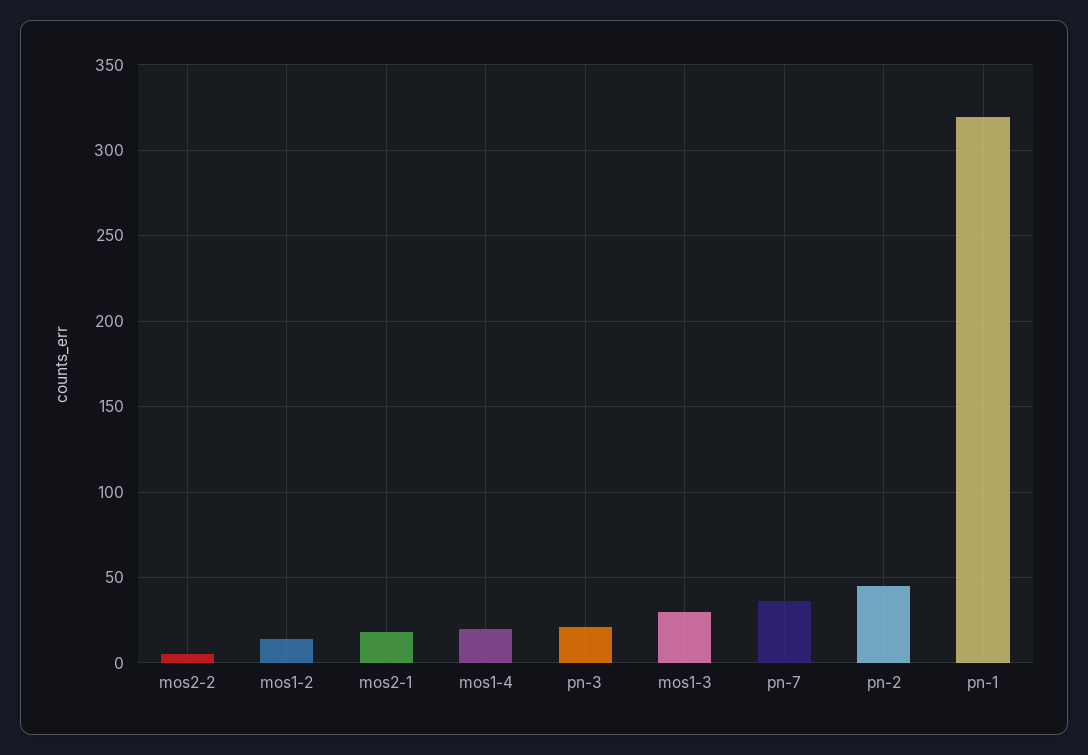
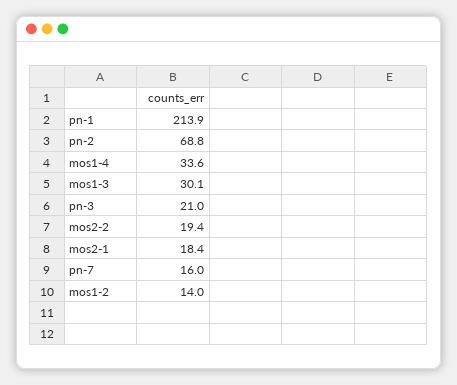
  {
-   "mos2-2": 5,
+   "mos2-2": 19.4,
    "mos1-2": 14,
    "mos2-1": 18.4,
-   "mos1-4": 20,
+   "mos1-4": 33.6,
    "pn-3": 21,
    "mos1-3": 30.1,
-   "pn-7": 35,
+   "pn-7": 16,
-   "pn-2": 45,
+   "pn-2": 68.8,
-   "pn-1": 320
+   "pn-1": 213.9
  }

